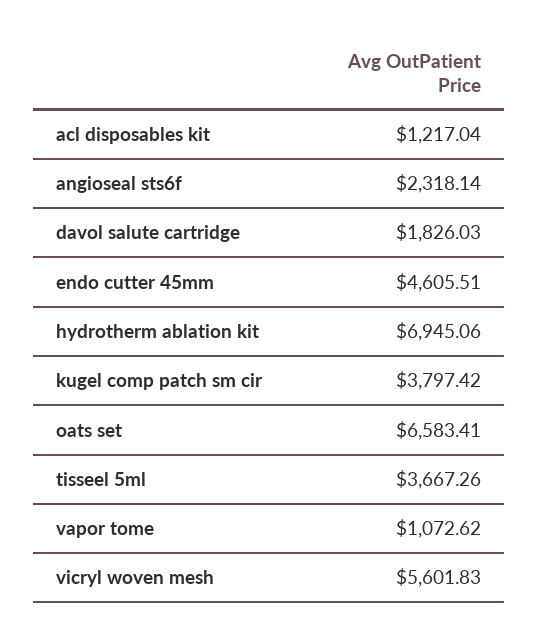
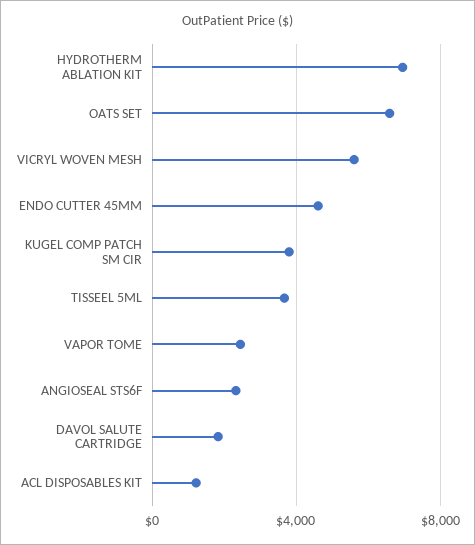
  {
    "acl disposables kit": 1217.04,
    "angioseal sts6f": 2318.14,
    "davol salute cartridge": 1826.03,
    "endo cutter 45mm": 4605.51,
    "hydrotherm ablation kit": 6945.06,
    "kugel comp patch sm cir": 3797.42,
    "oats set": 6583.41,
    "tisseel 5ml": 3667.26,
-   "vapor tome": 1072.62,
+   "vapor tome": 2500,
    "vicryl woven mesh": 5601.83
  }

